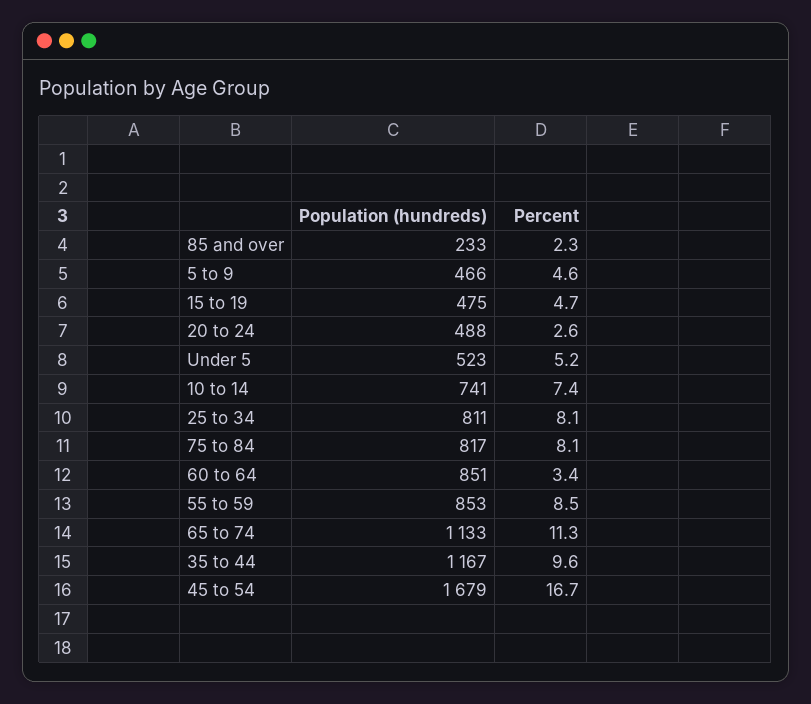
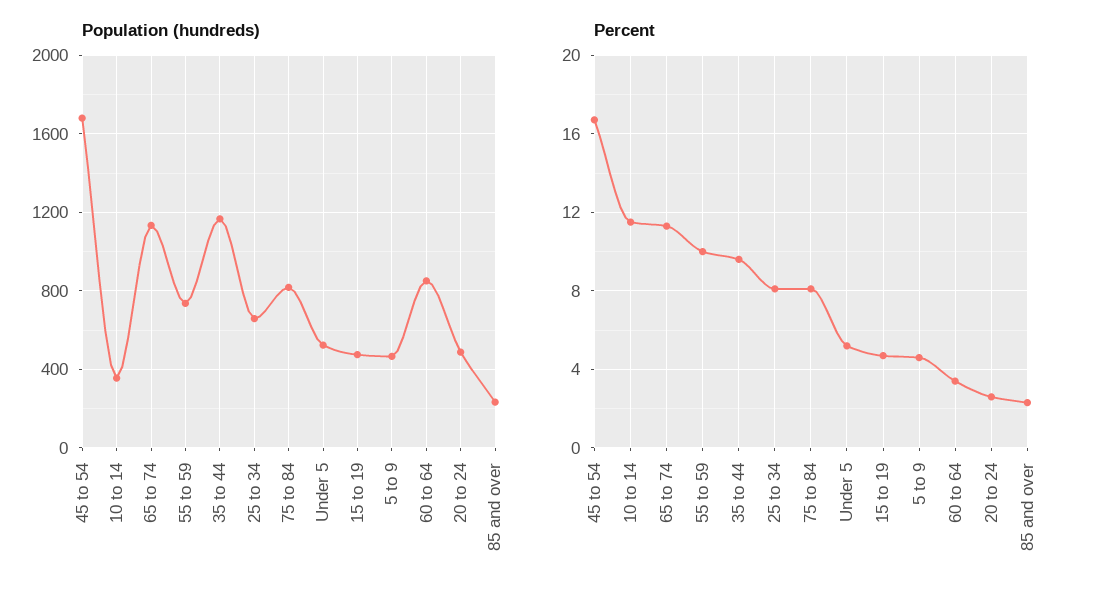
  {
    "Population (hundreds)": {
      "85 and over": 233,
      "5 to 9": 466,
      "15 to 19": 475,
      "20 to 24": 488,
      "Under 5": 523,
-     "10 to 14": 741,
+     "10 to 14": 350,
-     "25 to 34": 811,
+     "25 to 34": 650,
      "75 to 84": 817,
      "60 to 64": 851,
-     "55 to 59": 853,
+     "55 to 59": 750,
      "65 to 74": 1133,
      "35 to 44": 1167,
      "45 to 54": 1679
    },
    "Percent": {
      "85 and over": 2.3,
      "5 to 9": 4.6,
      "15 to 19": 4.7,
      "20 to 24": 2.6,
      "Under 5": 5.2,
-     "10 to 14": 7.4,
+     "10 to 14": 11.5,
      "25 to 34": 8.1,
      "75 to 84": 8.1,
      "60 to 64": 3.4,
-     "55 to 59": 8.5,
+     "55 to 59": 10,
      "65 to 74": 11.3,
      "35 to 44": 9.6,
      "45 to 54": 16.7
    }
  }

